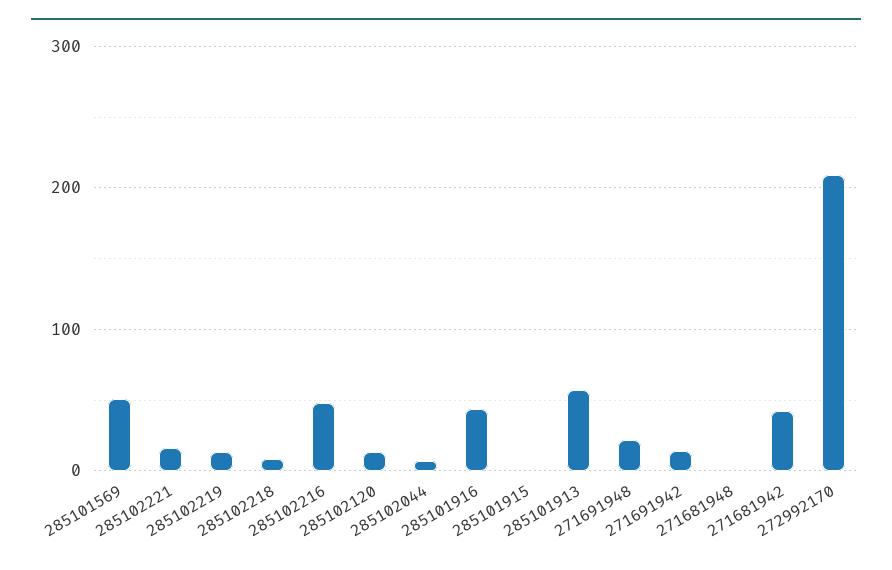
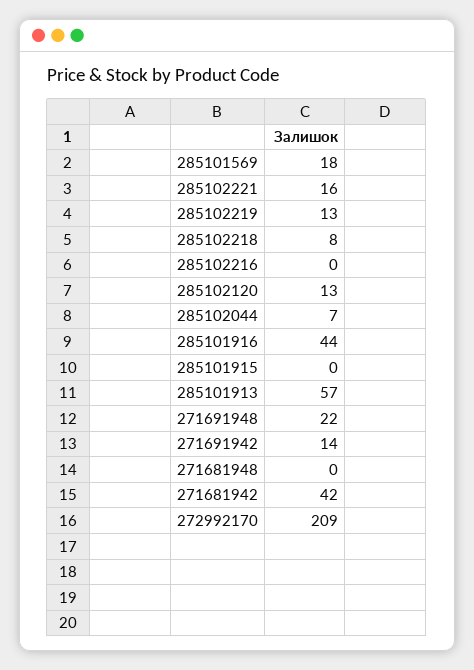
  {
-   "285101569": 50,
+   "285101569": 18,
    "285102221": 16,
    "285102219": 13,
    "285102218": 8,
-   "285102216": 50,
+   "285102216": 0,
    "285102120": 13,
    "285102044": 7,
    "285101916": 44,
    "285101915": 0,
    "285101913": 57,
    "271691948": 22,
    "271691942": 14,
    "271681948": 0,
    "271681942": 42,
    "272992170": 209
  }

